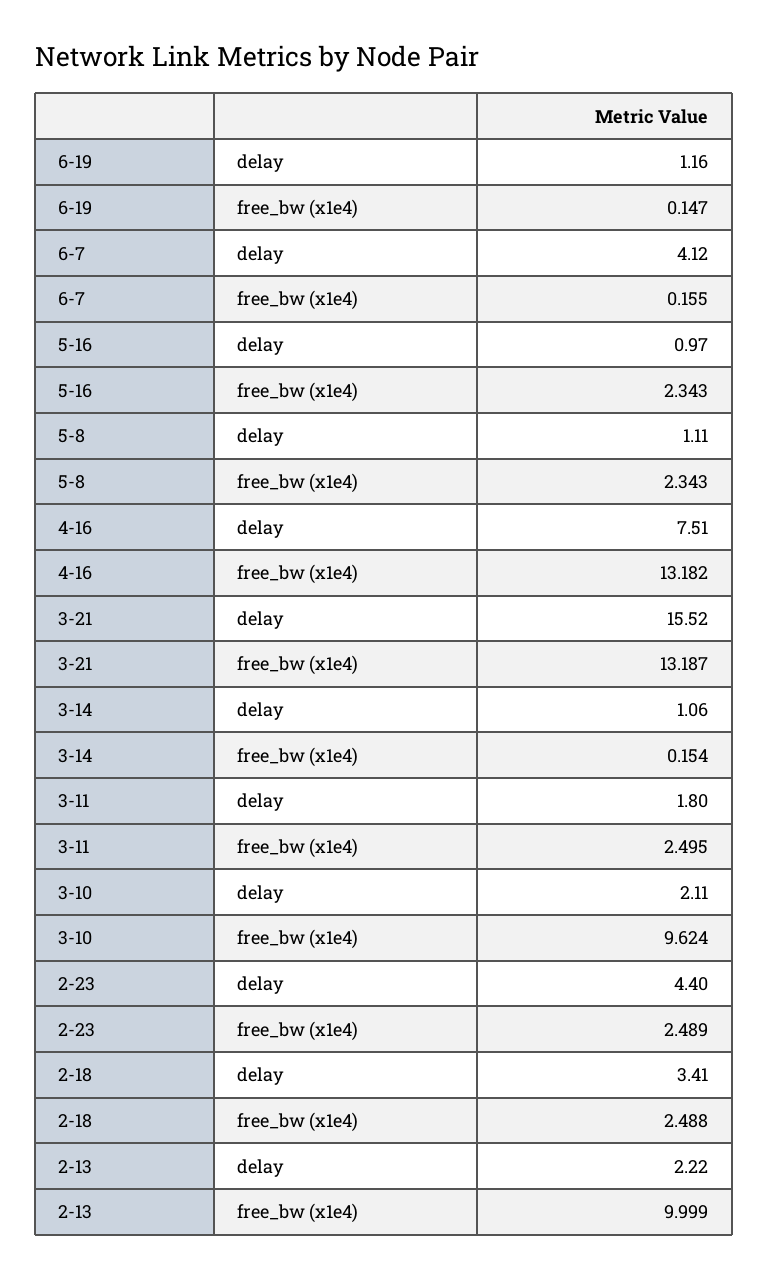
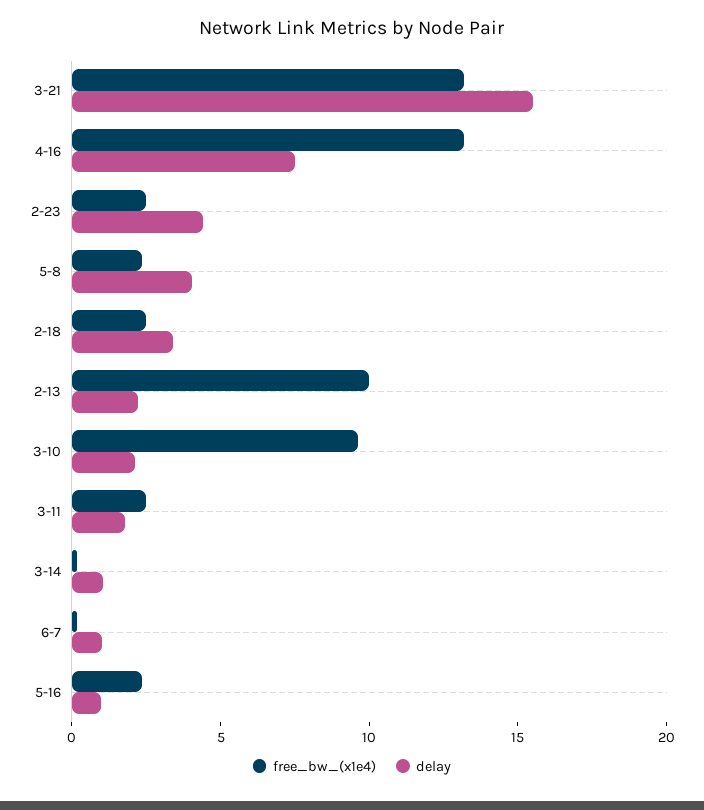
  {
    "delay": {
-     "6-19": 1.16,
-     "6-7": 4.12,
+     "6-7": 1,
      "5-16": 0.97,
-     "5-8": 1.11,
+     "5-8": 4,
      "4-16": 7.51,
      "3-21": 15.52,
      "3-14": 1.06,
      "3-11": 1.8,
      "3-10": 2.11,
      "2-23": 4.4,
      "2-18": 3.41,
      "2-13": 2.22
    },
    "free_bw (x1e4)": {
-     "6-19": 0.147,
      "6-7": 0.155,
      "5-16": 2.343,
      "5-8": 2.343,
      "4-16": 13.182,
      "3-21": 13.187,
      "3-14": 0.154,
      "3-11": 2.495,
      "3-10": 9.624,
      "2-23": 2.489,
      "2-18": 2.488,
      "2-13": 9.999
    }
  }

